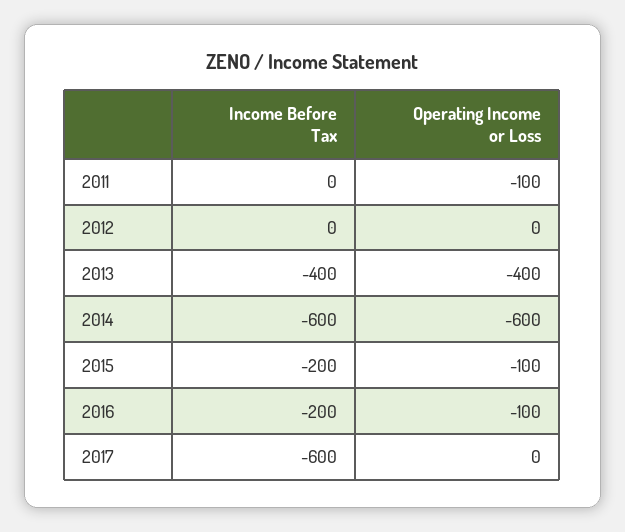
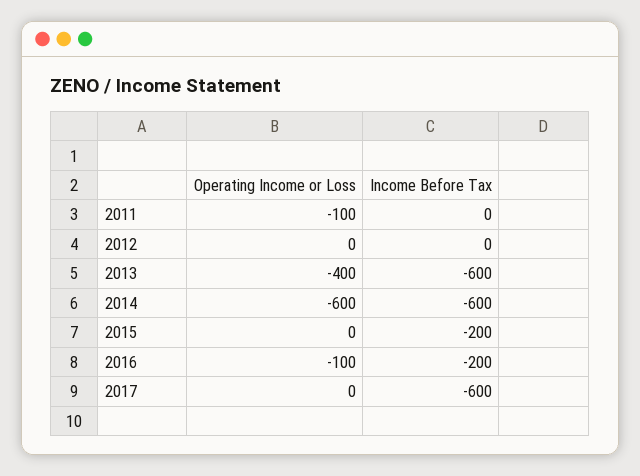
  {
    "Income Before Tax": {
      "2011": 0,
      "2012": 0,
-     "2013": -400,
+     "2013": -600,
      "2014": -600,
      "2015": -200,
      "2016": -200,
      "2017": -600
    },
    "Operating Income or Loss": {
      "2011": -100,
      "2012": 0,
      "2013": -400,
      "2014": -600,
-     "2015": -100,
+     "2015": 0,
      "2016": -100,
      "2017": 0
    }
  }

